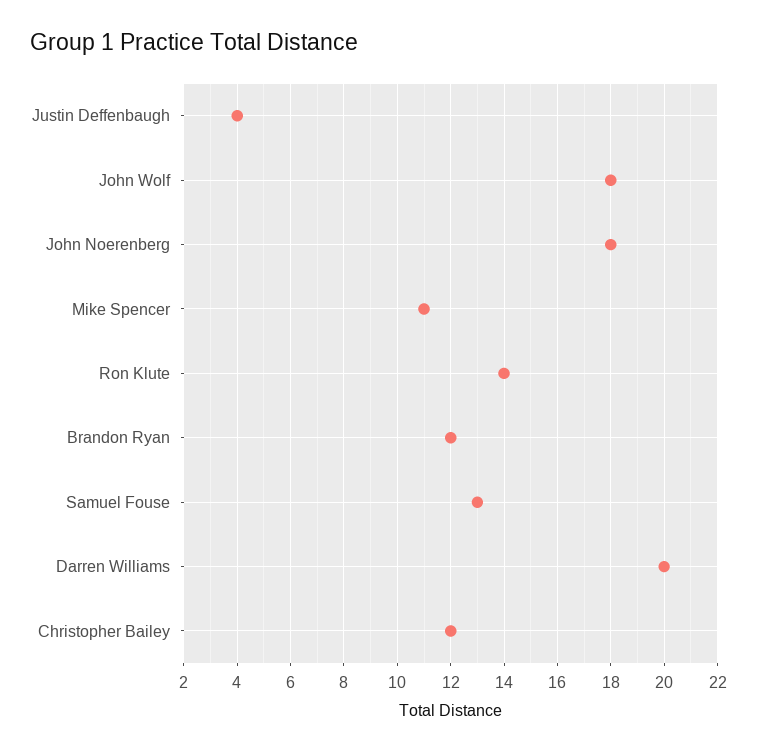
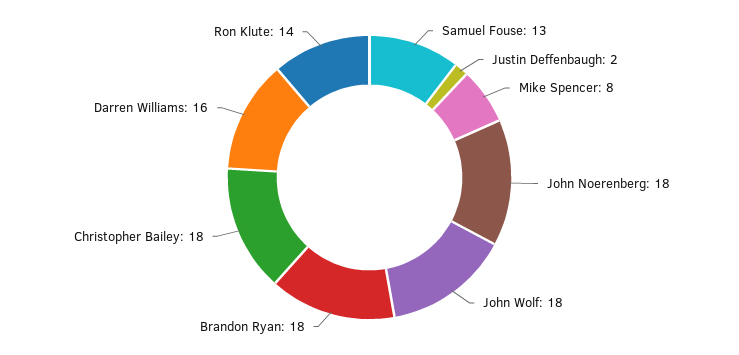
  {
-   "Justin Deffenbaugh": 4,
+   "Justin Deffenbaugh": 2,
    "John Wolf": 18,
    "John Noerenberg": 18,
-   "Mike Spencer": 11,
+   "Mike Spencer": 8,
    "Ron Klute": 14,
-   "Brandon Ryan": 12,
+   "Brandon Ryan": 18,
    "Samuel Fouse": 13,
-   "Darren Williams": 20,
+   "Darren Williams": 16,
-   "Christopher Bailey": 12
+   "Christopher Bailey": 18
  }

